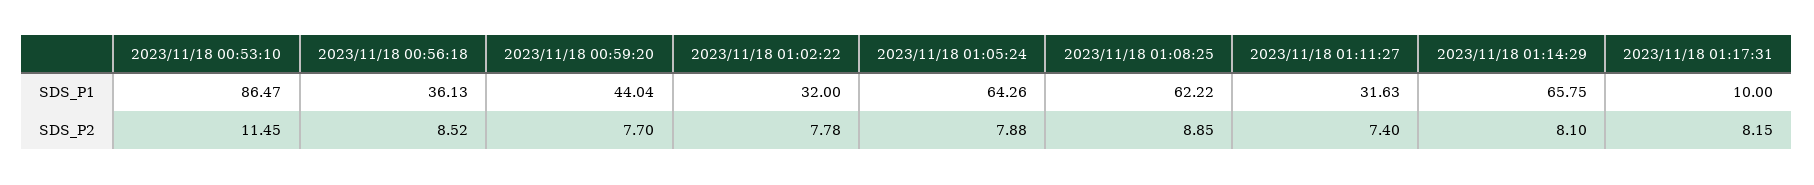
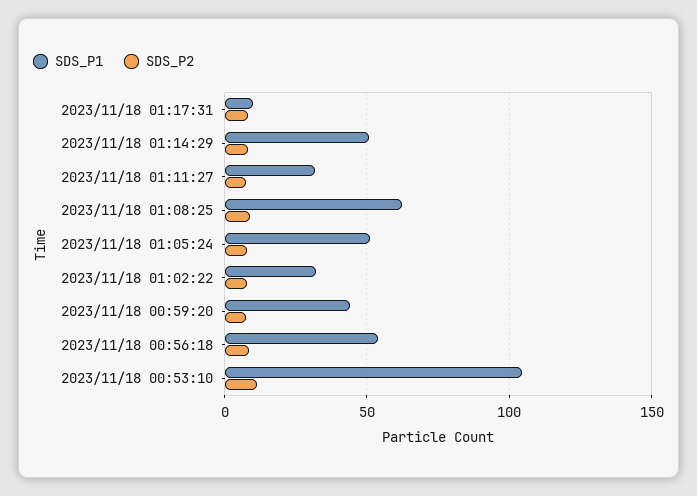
  {
    "SDS_P1": {
-     "2023/11/18 00:53:10": 86.47,
+     "2023/11/18 00:53:10": 105,
-     "2023/11/18 00:56:18": 36.13,
+     "2023/11/18 00:56:18": 55,
      "2023/11/18 00:59:20": 44.04,
      "2023/11/18 01:02:22": 32,
-     "2023/11/18 01:05:24": 64.26,
+     "2023/11/18 01:05:24": 50,
      "2023/11/18 01:08:25": 62.22,
      "2023/11/18 01:11:27": 31.63,
-     "2023/11/18 01:14:29": 65.75,
+     "2023/11/18 01:14:29": 50,
      "2023/11/18 01:17:31": 10
    },
    "SDS_P2": {
      "2023/11/18 00:53:10": 11.45,
      "2023/11/18 00:56:18": 8.52,
      "2023/11/18 00:59:20": 7.7,
      "2023/11/18 01:02:22": 7.78,
      "2023/11/18 01:05:24": 7.88,
      "2023/11/18 01:08:25": 8.85,
      "2023/11/18 01:11:27": 7.4,
      "2023/11/18 01:14:29": 8.1,
      "2023/11/18 01:17:31": 8.15
    }
  }

